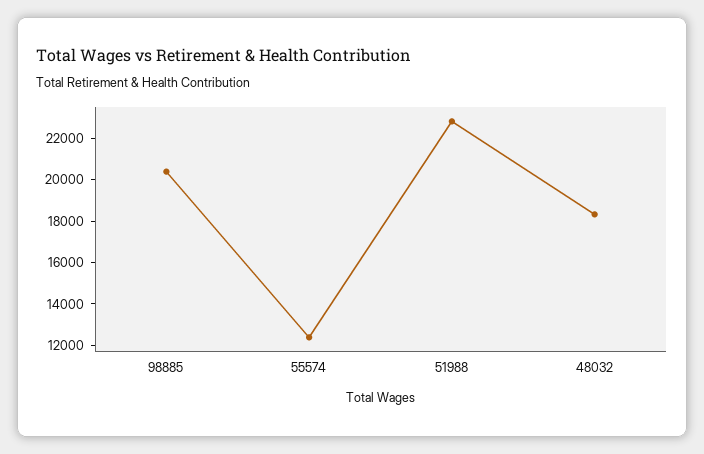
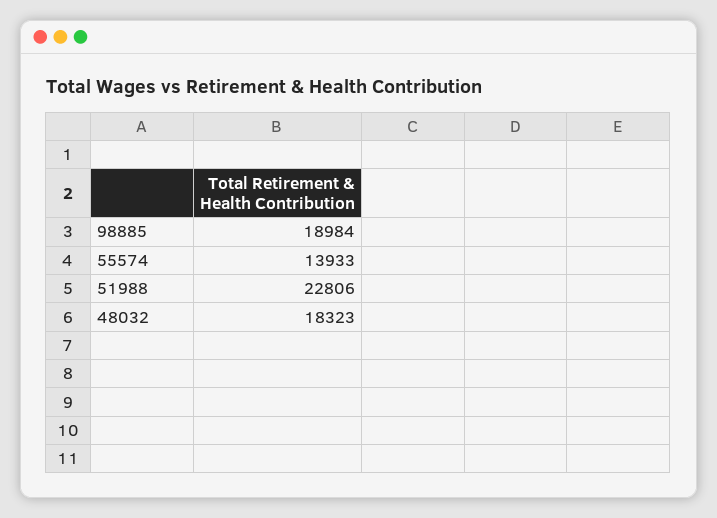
  {
-   "98885": 20500,
+   "98885": 18984,
-   "55574": 12500,
+   "55574": 13933,
    "51988": 22806,
    "48032": 18323
  }

